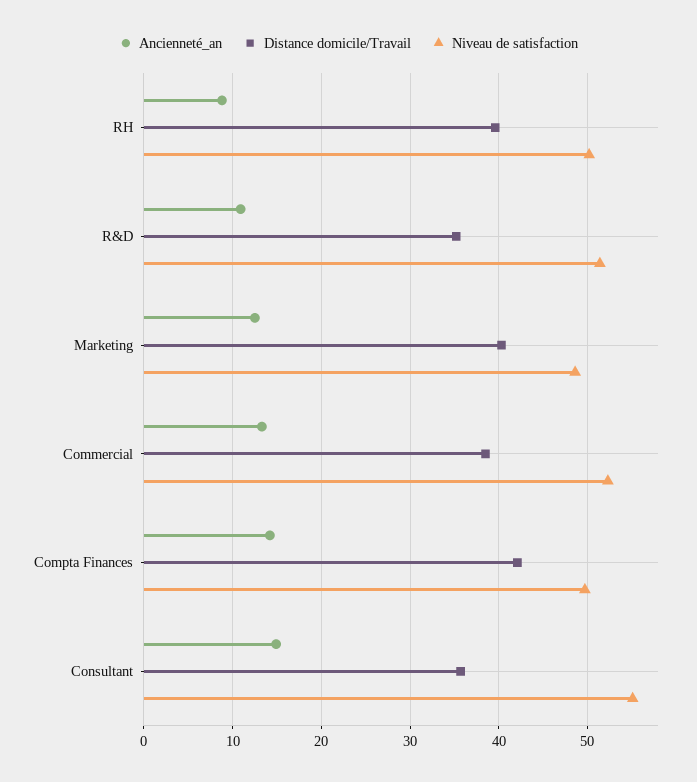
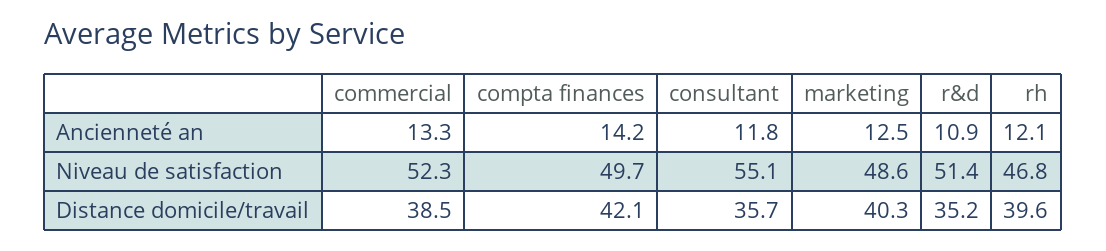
  {
    "Ancienneté_an": {
-     "RH": 9,
+     "RH": 12.1,
      "R&D": 10.9,
      "Marketing": 12.5,
      "Commercial": 13.3,
      "Compta Finances": 14.2,
-     "Consultant": 15
+     "Consultant": 11.8
    },
    "Distance domicile/Travail": {
      "RH": 39.6,
      "R&D": 35.2,
      "Marketing": 40.3,
      "Commercial": 38.5,
      "Compta Finances": 42.1,
      "Consultant": 35.7
    },
    "Niveau de satisfaction": {
-     "RH": 50,
+     "RH": 46.8,
      "R&D": 51.4,
      "Marketing": 48.6,
      "Commercial": 52.3,
      "Compta Finances": 49.7,
      "Consultant": 55.1
    }
  }

